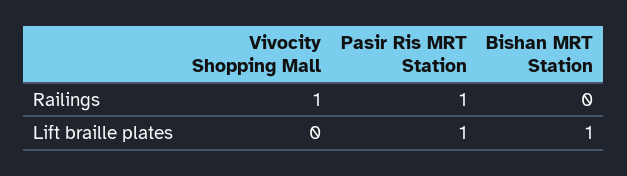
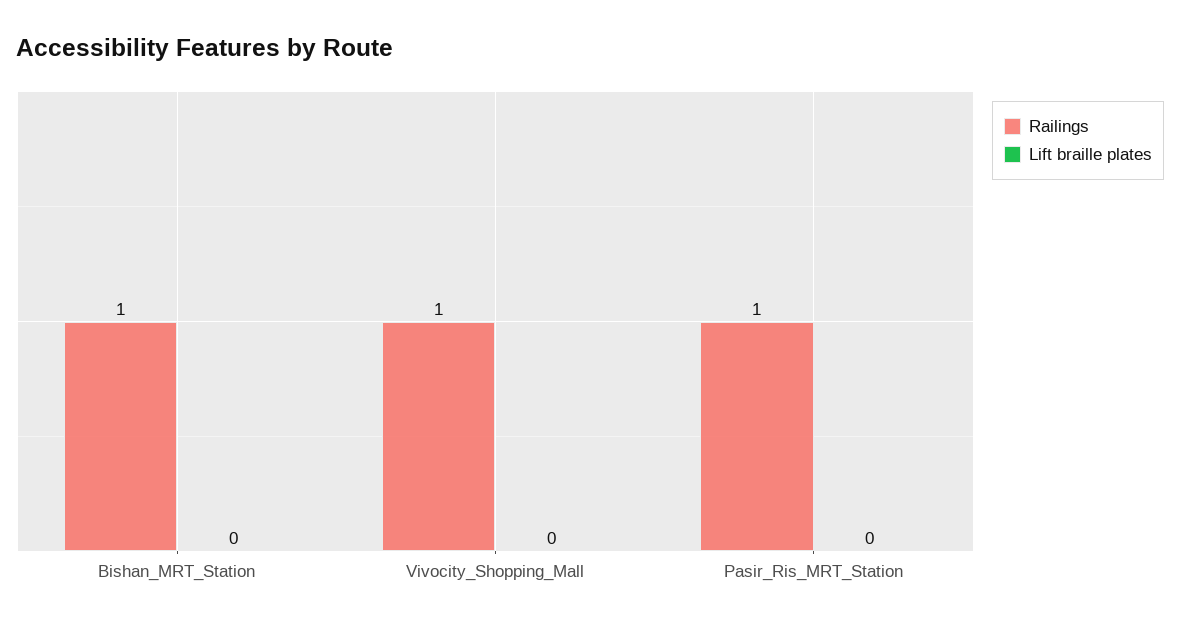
  {
    "Railings": {
      "Vivocity Shopping Mall": 1,
      "Pasir Ris MRT Station": 1,
-     "Bishan MRT Station": 0
+     "Bishan MRT Station": 1
    },
    "Lift braille plates": {
      "Vivocity Shopping Mall": 0,
-     "Pasir Ris MRT Station": 1,
+     "Pasir Ris MRT Station": 0,
-     "Bishan MRT Station": 1
+     "Bishan MRT Station": 0
    }
  }

